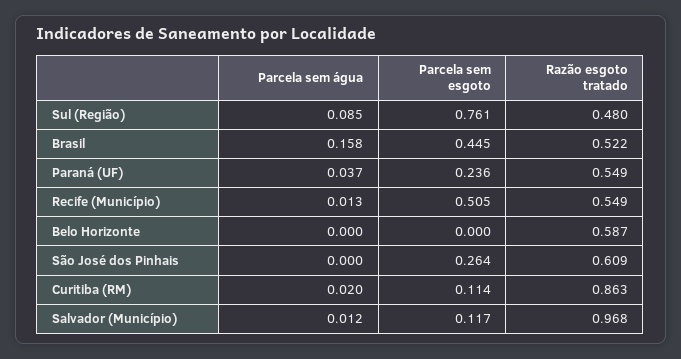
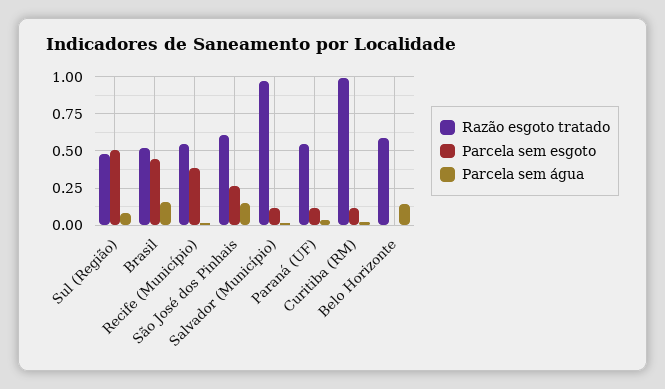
  {
    "Parcela sem água": {
      "Sul (Região)": 0.085,
      "Brasil": 0.158,
      "Paraná (UF)": 0.037,
      "Recife (Município)": 0.013,
-     "Belo Horizonte": 0,
+     "Belo Horizonte": 0.15,
-     "São José dos Pinhais": 0,
+     "São José dos Pinhais": 0.15,
      "Curitiba (RM)": 0.02,
      "Salvador (Município)": 0.012
    },
    "Parcela sem esgoto": {
-     "Sul (Região)": 0.761,
+     "Sul (Região)": 0.5,
      "Brasil": 0.445,
-     "Paraná (UF)": 0.236,
+     "Paraná (UF)": 0.1,
-     "Recife (Município)": 0.505,
+     "Recife (Município)": 0.4,
      "Belo Horizonte": 0,
      "São José dos Pinhais": 0.264,
      "Curitiba (RM)": 0.114,
      "Salvador (Município)": 0.117
    },
    "Razão esgoto tratado": {
      "Sul (Região)": 0.48,
      "Brasil": 0.522,
      "Paraná (UF)": 0.549,
      "Recife (Município)": 0.549,
      "Belo Horizonte": 0.587,
      "São José dos Pinhais": 0.609,
-     "Curitiba (RM)": 0.863,
+     "Curitiba (RM)": 1,
      "Salvador (Município)": 0.968
    }
  }

